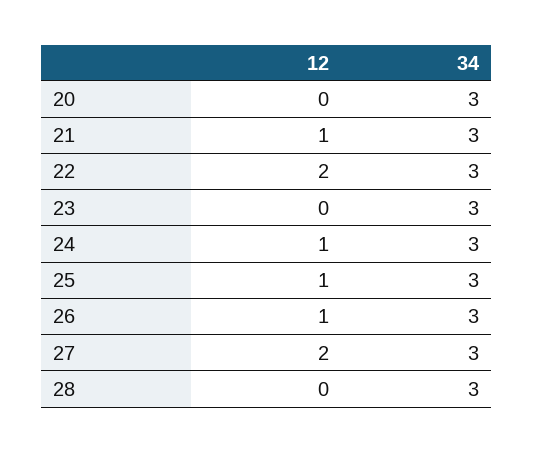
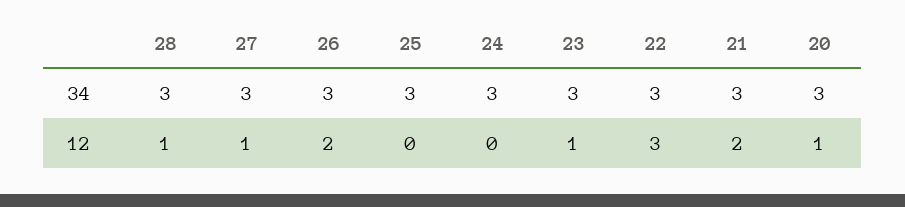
  {
    "12": {
-     "20": 0,
+     "20": 1,
-     "21": 1,
+     "21": 2,
-     "22": 2,
+     "22": 3,
-     "23": 0,
+     "23": 1,
-     "24": 1,
+     "24": 0,
-     "25": 1,
+     "25": 0,
-     "26": 1,
+     "26": 2,
-     "27": 2,
+     "27": 1,
-     "28": 0
+     "28": 1
    },
    "34": {
      "20": 3,
      "21": 3,
      "22": 3,
      "23": 3,
      "24": 3,
      "25": 3,
      "26": 3,
      "27": 3,
      "28": 3
    }
  }

